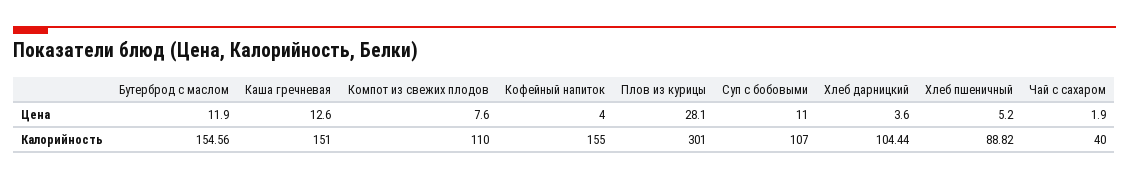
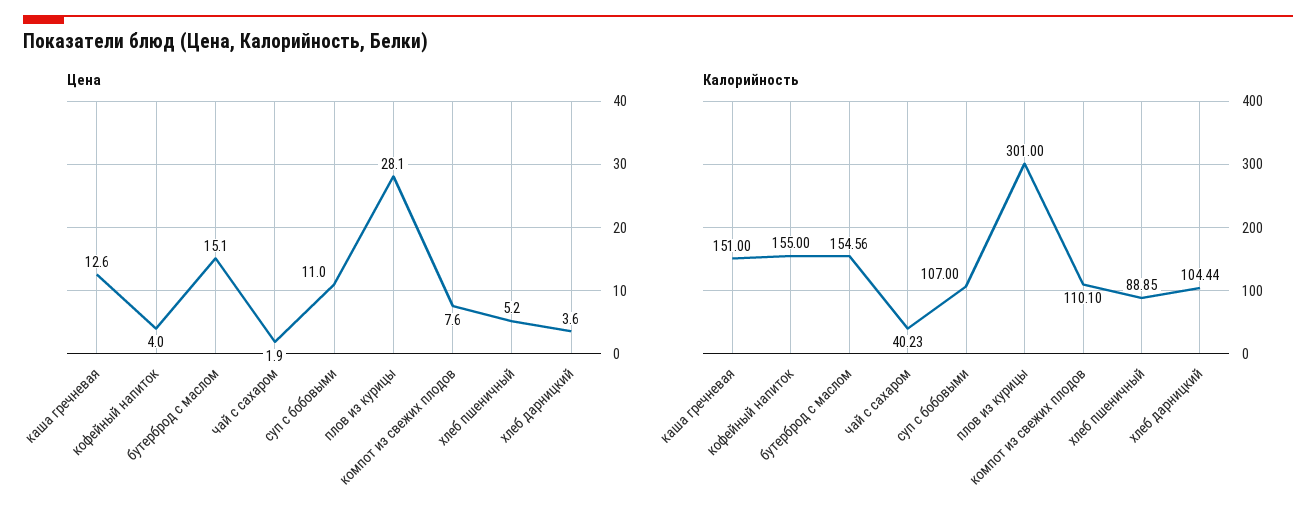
  {
    "Цена": {
-     "Бутерброд с маслом": 11.9,
+     "Бутерброд с маслом": 15.1,
      "Каша гречневая": 12.6,
      "Компот из свежих плодов": 7.6,
      "Кофейный напиток": 4,
      "Плов из курицы": 28.1,
      "Суп с бобовыми": 11,
      "Хлеб дарницкий": 3.6,
      "Хлеб пшеничный": 5.2,
      "Чай с сахаром": 1.9
    },
    "Калорийность": {
      "Бутерброд с маслом": 154.56,
      "Каша гречневая": 151,
-     "Компот из свежих плодов": 110,
+     "Компот из свежих плодов": 110.1,
      "Кофейный напиток": 155,
      "Плов из курицы": 301,
      "Суп с бобовыми": 107,
      "Хлеб дарницкий": 104.44,
-     "Хлеб пшеничный": 88.82,
+     "Хлеб пшеничный": 88.85,
-     "Чай с сахаром": 40
+     "Чай с сахаром": 40.23
    }
  }

